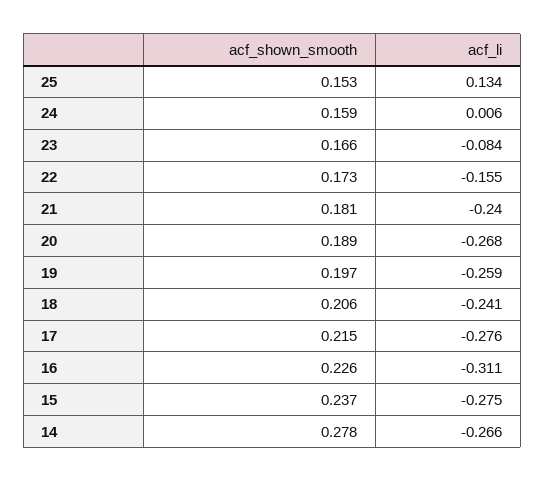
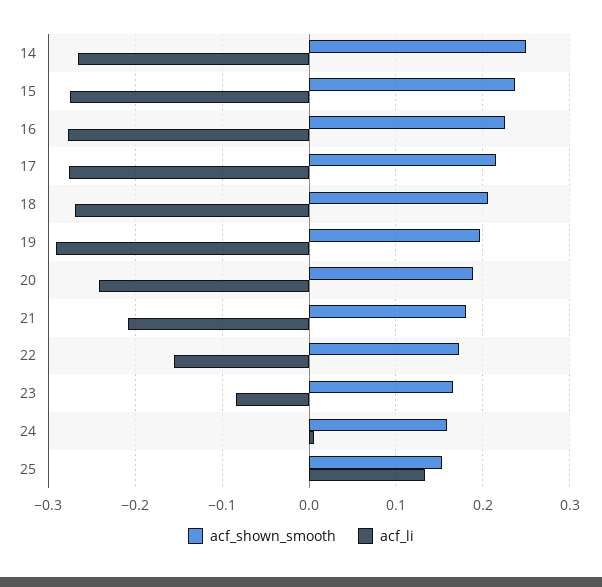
  {
    "acf_shown_smooth": {
      "25": 0.153,
      "24": 0.159,
      "23": 0.166,
      "22": 0.173,
      "21": 0.181,
      "20": 0.189,
      "19": 0.197,
      "18": 0.206,
      "17": 0.215,
      "16": 0.226,
      "15": 0.237,
-     "14": 0.278
+     "14": 0.25
    },
    "acf_li": {
      "25": 0.134,
      "24": 0.006,
      "23": -0.084,
      "22": -0.155,
-     "21": -0.24,
+     "21": -0.21,
-     "20": -0.268,
+     "20": -0.24,
-     "19": -0.259,
+     "19": -0.29,
-     "18": -0.241,
+     "18": -0.27,
      "17": -0.276,
-     "16": -0.311,
+     "16": -0.28,
      "15": -0.275,
      "14": -0.266
    }
  }

